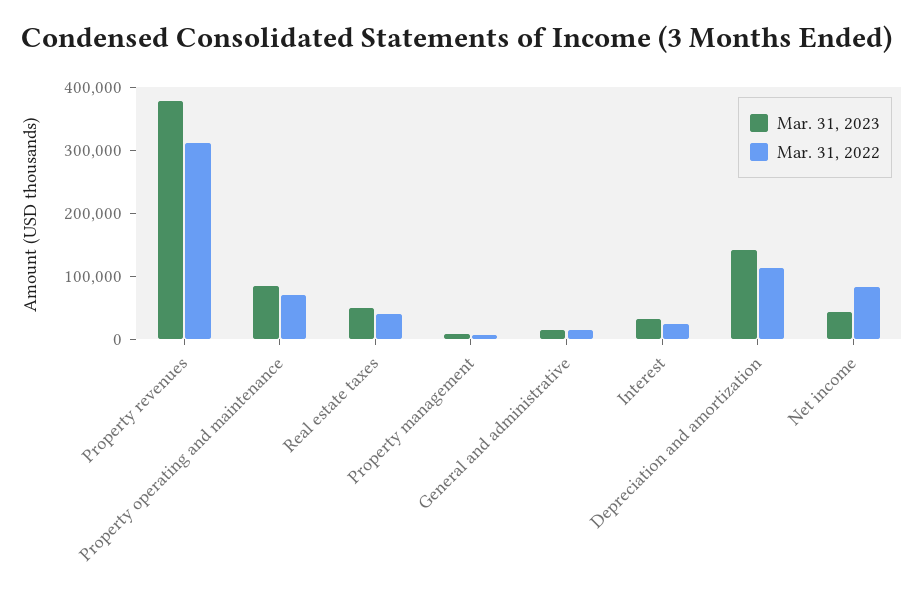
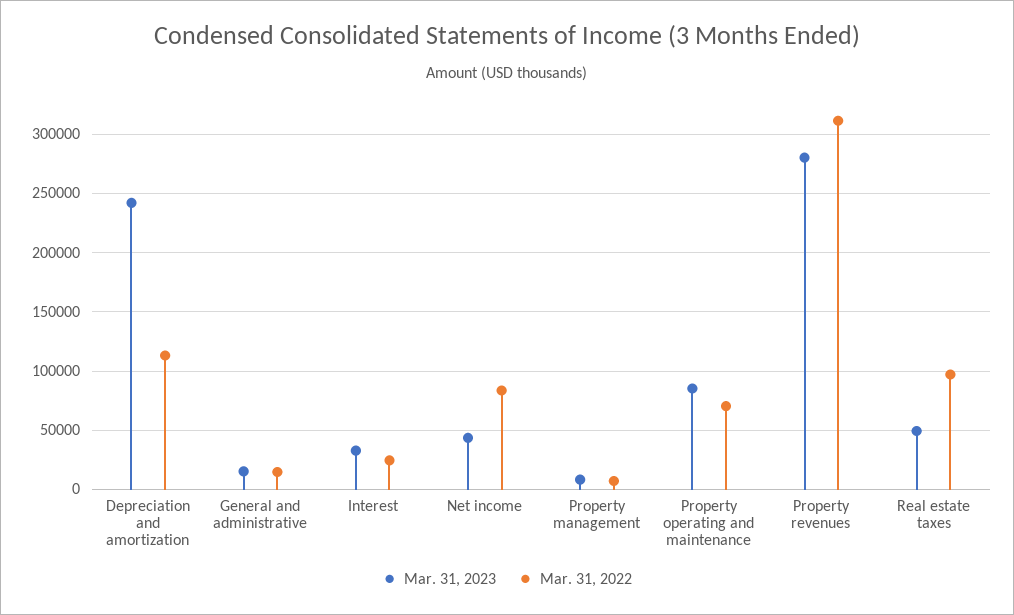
  {
    "Mar. 31, 2023": {
-     "Property revenues": 380000,
+     "Property revenues": 280000,
      "Property operating and maintenance": 90000,
      "Real estate taxes": 50000,
      "Property management": 10000,
      "General and administrative": 20000,
      "Interest": 30000,
-     "Depreciation and amortization": 140000,
+     "Depreciation and amortization": 240000,
      "Net income": 40000
    },
    "Mar. 31, 2022": {
      "Property revenues": 310000,
      "Property operating and maintenance": 70000,
-     "Real estate taxes": 40000,
+     "Real estate taxes": 100000,
      "Property management": 10000,
      "General and administrative": 10000,
      "Interest": 20000,
      "Depreciation and amortization": 110000,
      "Net income": 80000
    }
  }

